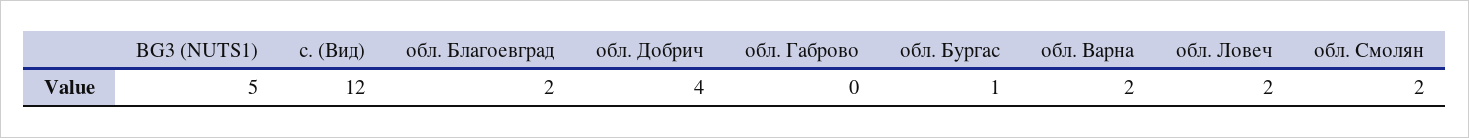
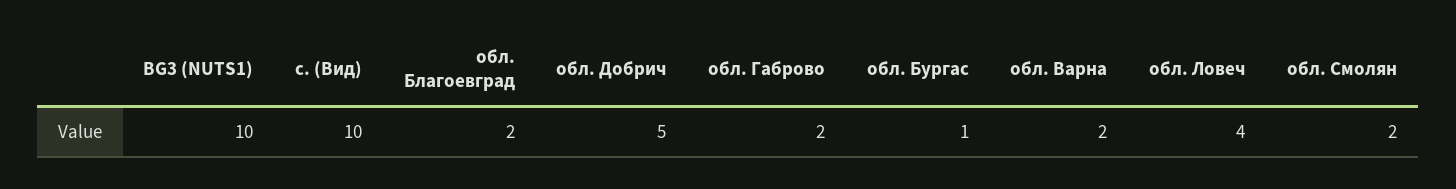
  {
-   "BG3 (NUTS1)": 5,
+   "BG3 (NUTS1)": 10,
-   "с. (Вид)": 12,
+   "с. (Вид)": 10,
    "обл. Благоевград": 2,
-   "обл. Добрич": 4,
+   "обл. Добрич": 5,
-   "обл. Габрово": 0,
+   "обл. Габрово": 2,
    "обл. Бургас": 1,
    "обл. Варна": 2,
-   "обл. Ловеч": 2,
+   "обл. Ловеч": 4,
    "обл. Смолян": 2
  }

